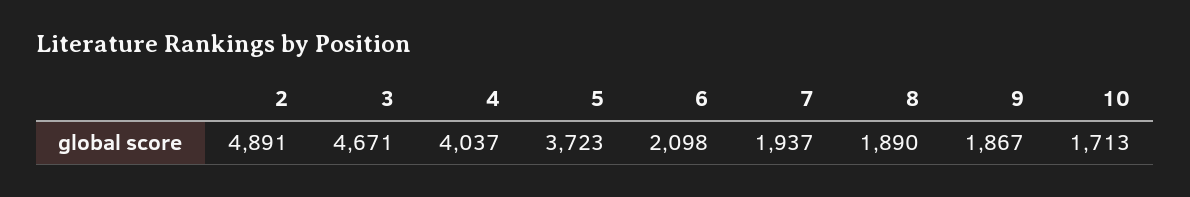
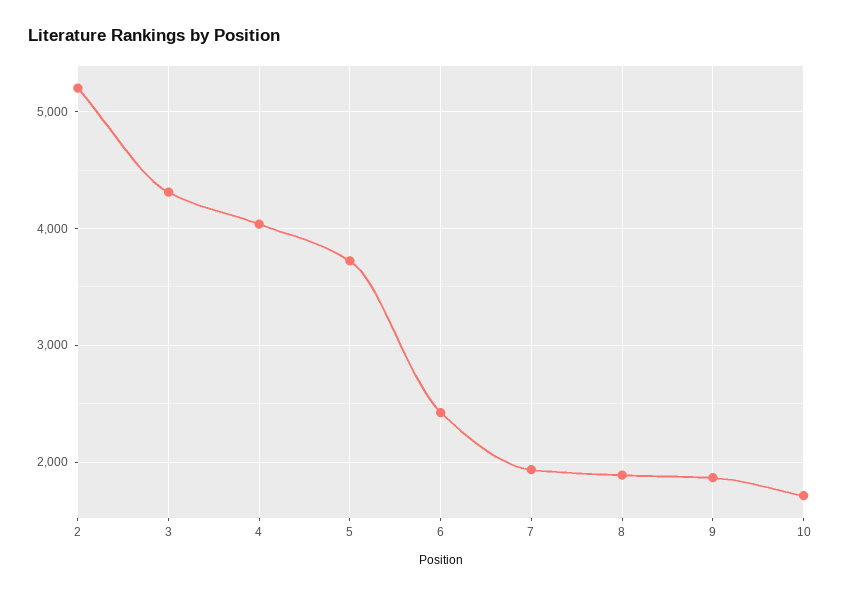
  {
-   "2": 4891,
+   "2": 5200,
-   "3": 4671,
+   "3": 4300,
    "4": 4037,
    "5": 3723,
-   "6": 2098,
+   "6": 2400,
    "7": 1937,
    "8": 1890,
    "9": 1867,
    "10": 1713
  }

